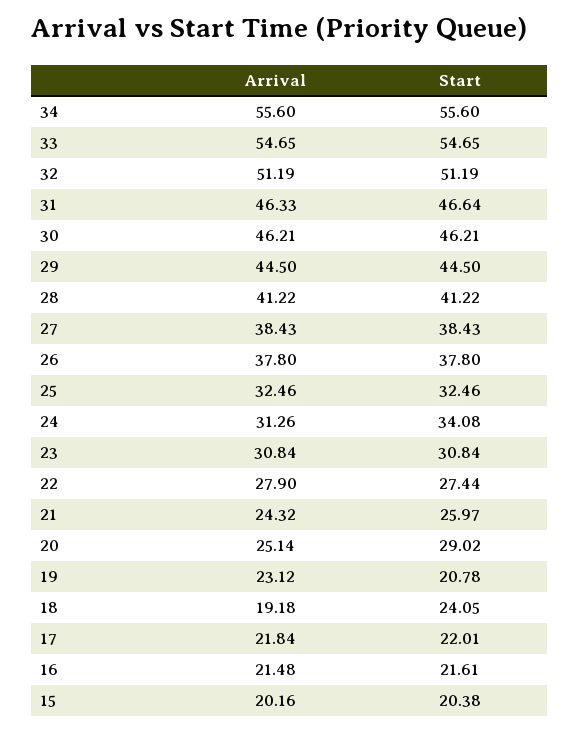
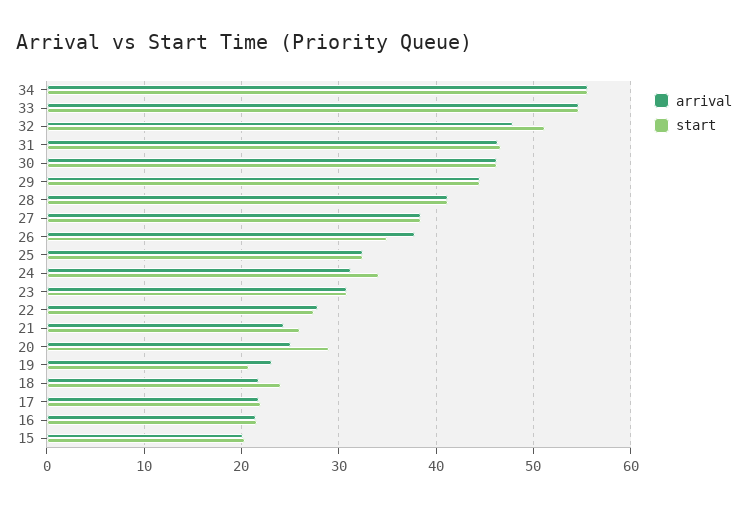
  {
    "Arrival": {
      "34": 55.6,
      "33": 54.65,
-     "32": 51.19,
+     "32": 48,
      "31": 46.33,
      "30": 46.21,
      "29": 44.5,
      "28": 41.22,
      "27": 38.43,
      "26": 37.8,
      "25": 32.46,
      "24": 31.26,
      "23": 30.84,
      "22": 27.9,
      "21": 24.32,
      "20": 25.14,
      "19": 23.12,
-     "18": 19.18,
+     "18": 22,
      "17": 21.84,
      "16": 21.48,
      "15": 20.16
    },
    "Start": {
      "34": 55.6,
      "33": 54.65,
      "32": 51.19,
      "31": 46.64,
      "30": 46.21,
      "29": 44.5,
      "28": 41.22,
      "27": 38.43,
-     "26": 37.8,
+     "26": 35,
      "25": 32.46,
      "24": 34.08,
      "23": 30.84,
      "22": 27.44,
      "21": 25.97,
      "20": 29.02,
      "19": 20.78,
      "18": 24.05,
      "17": 22.01,
      "16": 21.61,
      "15": 20.38
    }
  }

